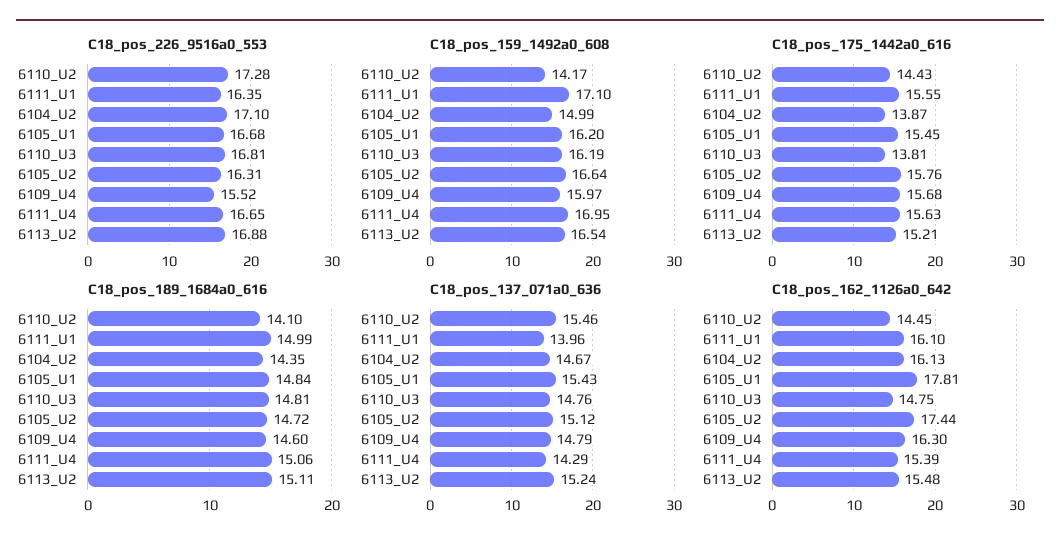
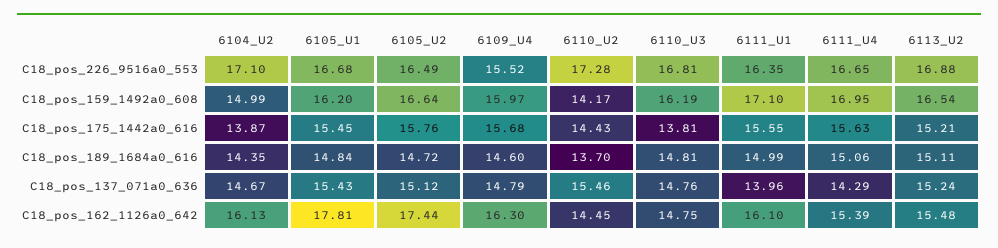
  {
    "C18_pos_226_9516a0_553": {
      "6110_U2": 17.28,
      "6111_U1": 16.35,
      "6104_U2": 17.1,
      "6105_U1": 16.68,
      "6110_U3": 16.81,
-     "6105_U2": 16.31,
+     "6105_U2": 16.49,
      "6109_U4": 15.52,
      "6111_U4": 16.65,
      "6113_U2": 16.88
    },
    "C18_pos_159_1492a0_608": {
      "6110_U2": 14.17,
      "6111_U1": 17.1,
      "6104_U2": 14.99,
      "6105_U1": 16.2,
      "6110_U3": 16.19,
      "6105_U2": 16.64,
      "6109_U4": 15.97,
      "6111_U4": 16.95,
      "6113_U2": 16.54
    },
    "C18_pos_175_1442a0_616": {
      "6110_U2": 14.43,
      "6111_U1": 15.55,
      "6104_U2": 13.87,
      "6105_U1": 15.45,
      "6110_U3": 13.81,
      "6105_U2": 15.76,
      "6109_U4": 15.68,
      "6111_U4": 15.63,
      "6113_U2": 15.21
    },
    "C18_pos_189_1684a0_616": {
-     "6110_U2": 14.1,
+     "6110_U2": 13.7,
      "6111_U1": 14.99,
      "6104_U2": 14.35,
      "6105_U1": 14.84,
      "6110_U3": 14.81,
      "6105_U2": 14.72,
      "6109_U4": 14.6,
      "6111_U4": 15.06,
      "6113_U2": 15.11
    },
    "C18_pos_137_071a0_636": {
      "6110_U2": 15.46,
      "6111_U1": 13.96,
      "6104_U2": 14.67,
      "6105_U1": 15.43,
      "6110_U3": 14.76,
      "6105_U2": 15.12,
      "6109_U4": 14.79,
      "6111_U4": 14.29,
      "6113_U2": 15.24
    },
    "C18_pos_162_1126a0_642": {
      "6110_U2": 14.45,
      "6111_U1": 16.1,
      "6104_U2": 16.13,
      "6105_U1": 17.81,
      "6110_U3": 14.75,
      "6105_U2": 17.44,
      "6109_U4": 16.3,
      "6111_U4": 15.39,
      "6113_U2": 15.48
    }
  }

